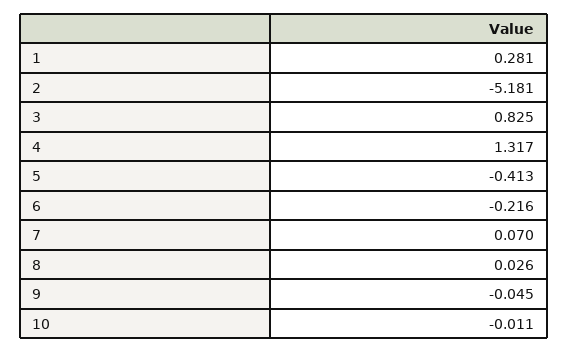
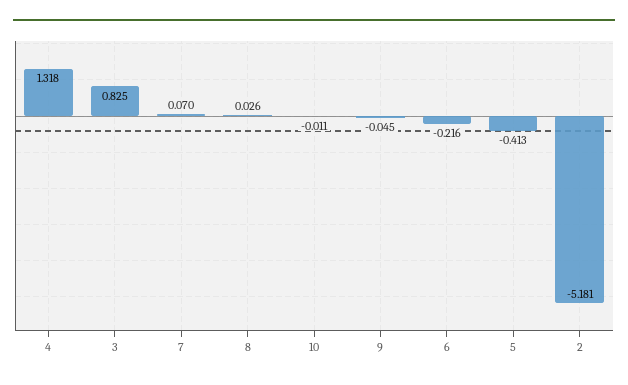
  {
-   "1": 0.281,
    "2": -5.181,
    "3": 0.825,
-   "4": 1.317,
+   "4": 1.318,
    "5": -0.413,
    "6": -0.216,
    "7": 0.07,
    "8": 0.026,
    "9": -0.045,
    "10": -0.011
  }

